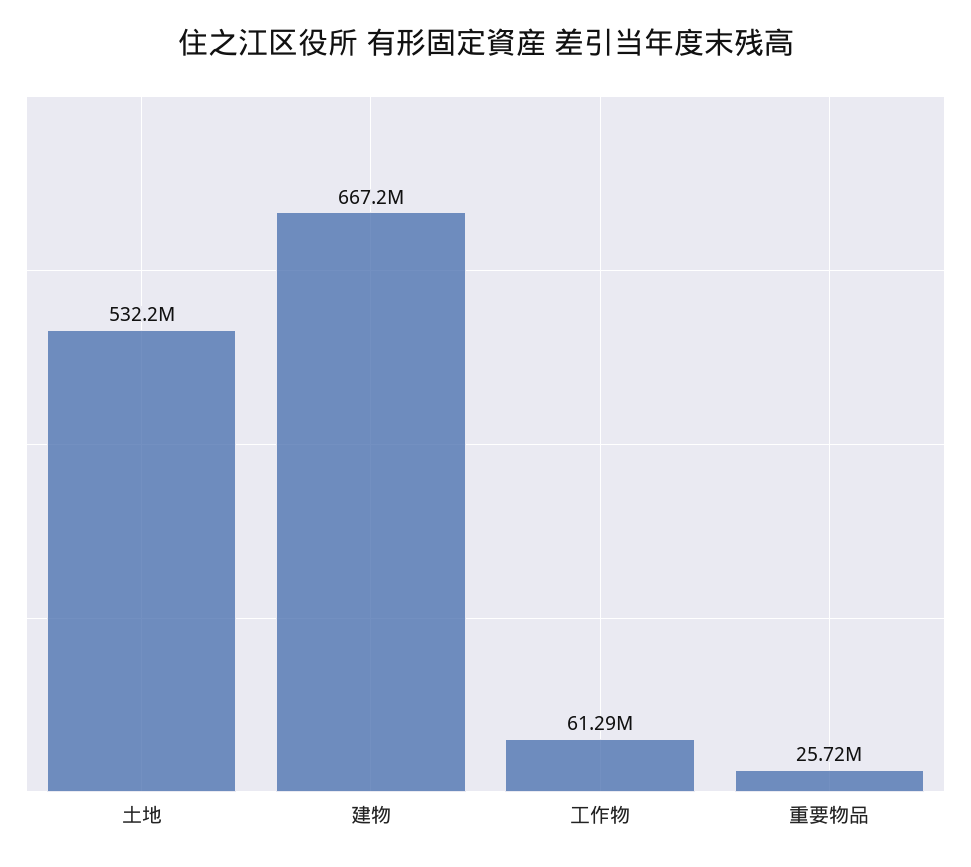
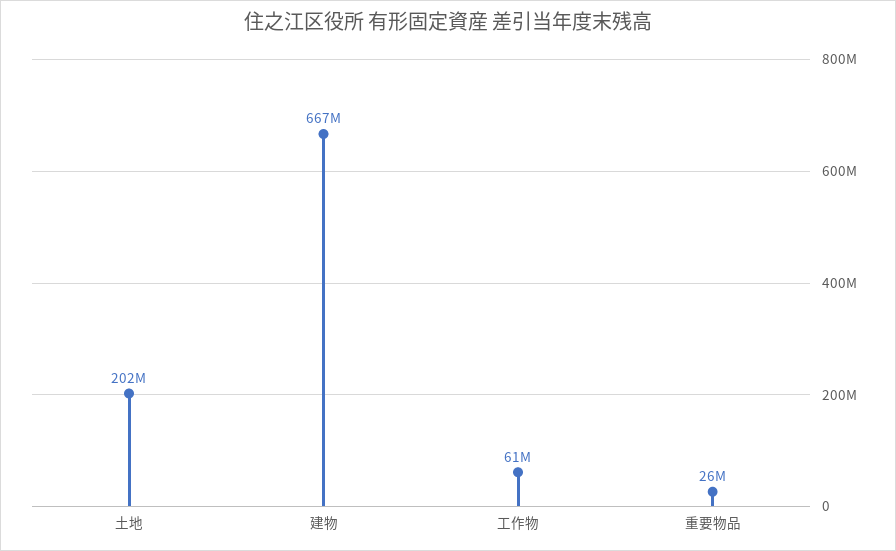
  {
-   "土地": 532200000,
+   "土地": 202000000,
    "建物": 667200000,
    "工作物": 61290000,
    "重要物品": 25720000
  }

